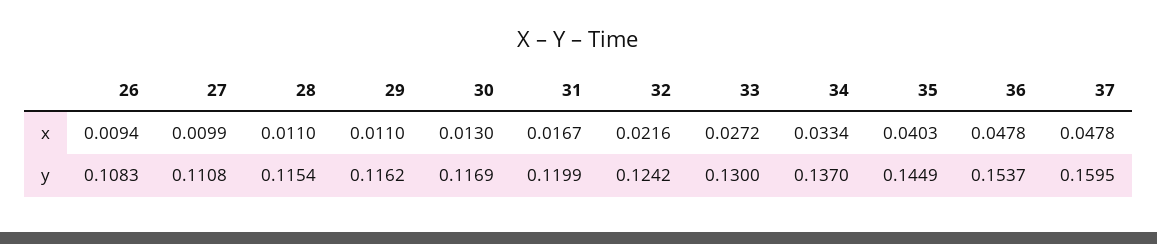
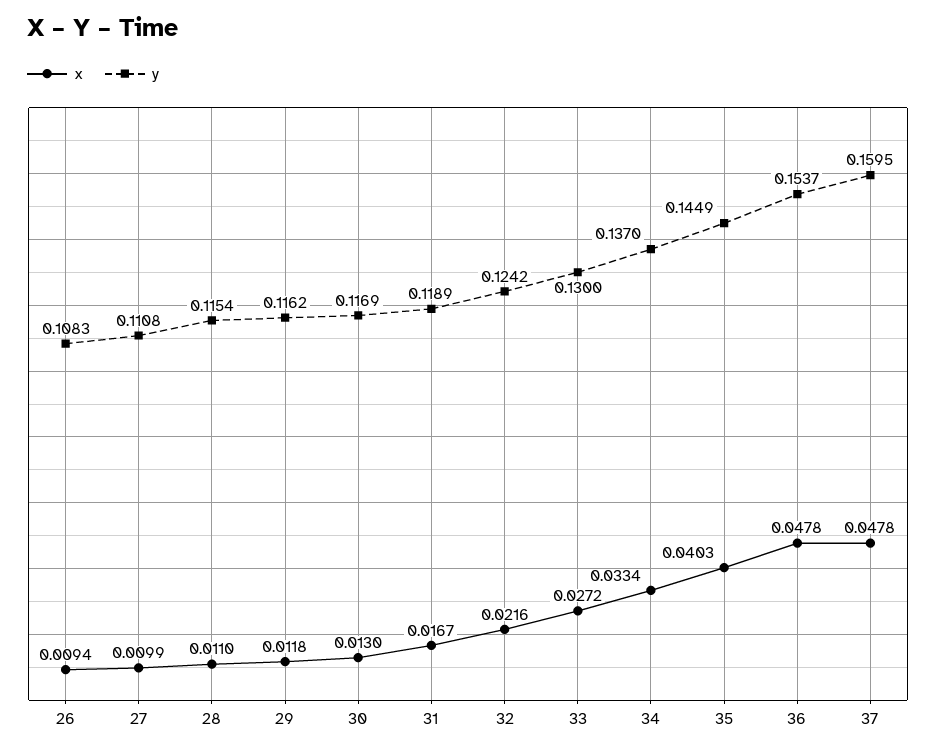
  {
    "x": {
      "26": 0.0094,
      "27": 0.0099,
      "28": 0.011,
-     "29": 0.011,
+     "29": 0.0118,
      "30": 0.013,
      "31": 0.0167,
      "32": 0.0216,
      "33": 0.0272,
      "34": 0.0334,
      "35": 0.0403,
      "36": 0.0478,
      "37": 0.0478
    },
    "y": {
      "26": 0.1083,
      "27": 0.1108,
      "28": 0.1154,
      "29": 0.1162,
      "30": 0.1169,
-     "31": 0.1199,
+     "31": 0.1189,
      "32": 0.1242,
      "33": 0.13,
      "34": 0.137,
      "35": 0.1449,
      "36": 0.1537,
      "37": 0.1595
    }
  }

